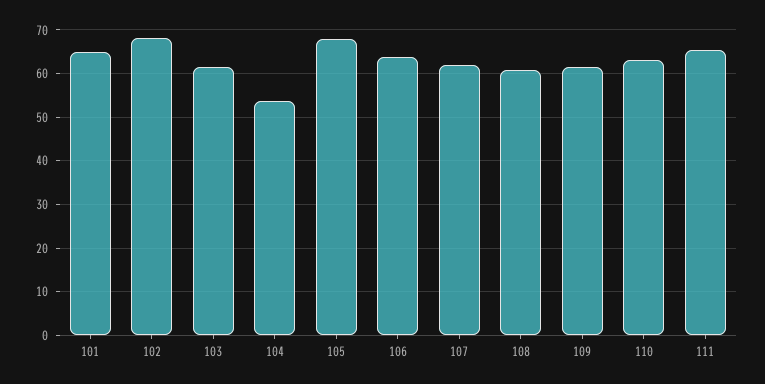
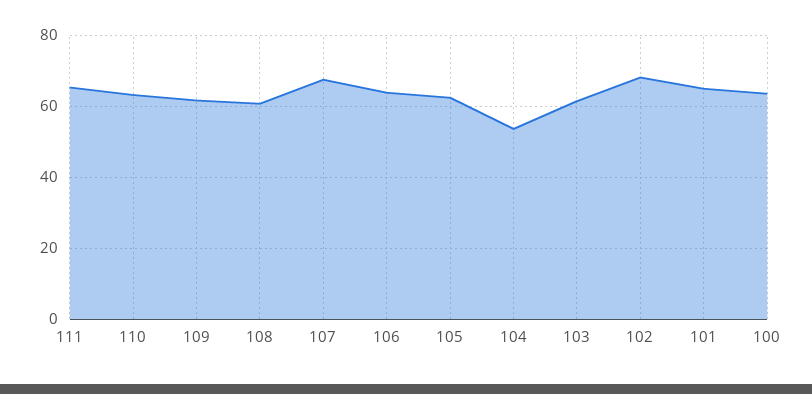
  {
    "101": 64,
    "102": 68,
    "103": 62,
    "104": 54,
-   "105": 68,
+   "105": 62,
    "106": 64,
-   "107": 62,
+   "107": 68,
    "108": 60,
    "109": 62,
    "110": 64,
-   "111": 66
+   "111": 66,
+   "100": 64
  }

